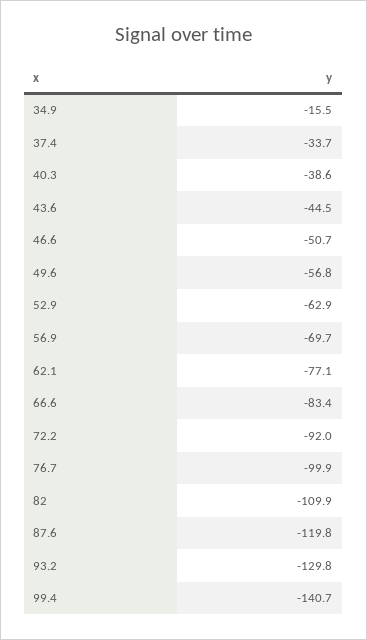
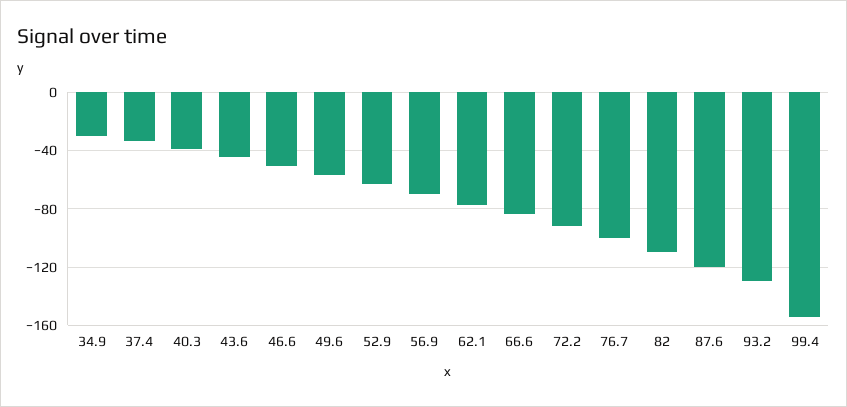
  {
-   "34.9": -15.5,
+   "34.9": -30,
    "37.4": -33.7,
    "40.3": -38.6,
    "43.6": -44.5,
    "46.6": -50.7,
    "49.6": -56.8,
    "52.9": -62.9,
    "56.9": -69.7,
    "62.1": -77.1,
    "66.6": -83.4,
    "72.2": -92,
    "76.7": -99.9,
    "82": -109.9,
    "87.6": -119.8,
    "93.2": -129.8,
-   "99.4": -140.7
+   "99.4": -155
  }

